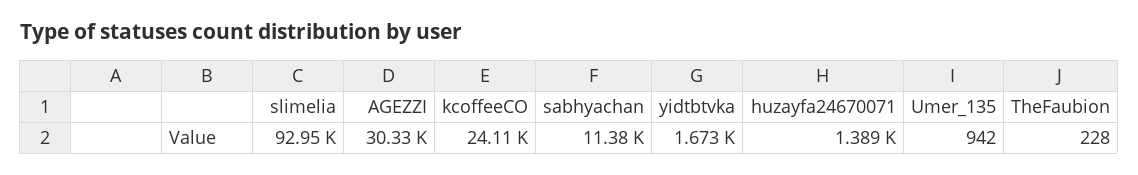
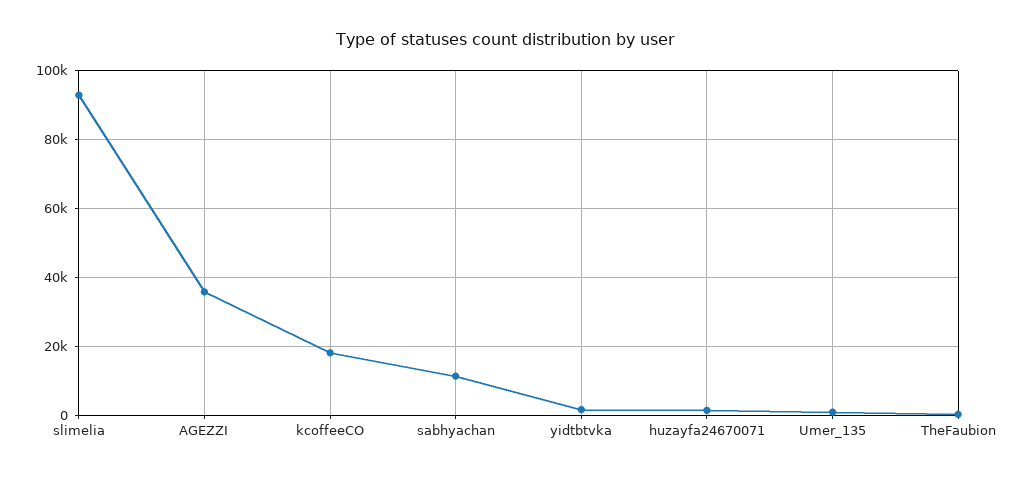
  {
    "slimelia": 92950,
-   "AGEZZI": 30330,
+   "AGEZZI": 36000,
-   "kcoffeeCO": 24110,
+   "kcoffeeCO": 18000,
    "sabhyachan": 11380,
    "yidtbtvka": 1673,
    "huzayfa24670071": 1389,
    "Umer_135": 942,
    "TheFaubion": 228
  }

